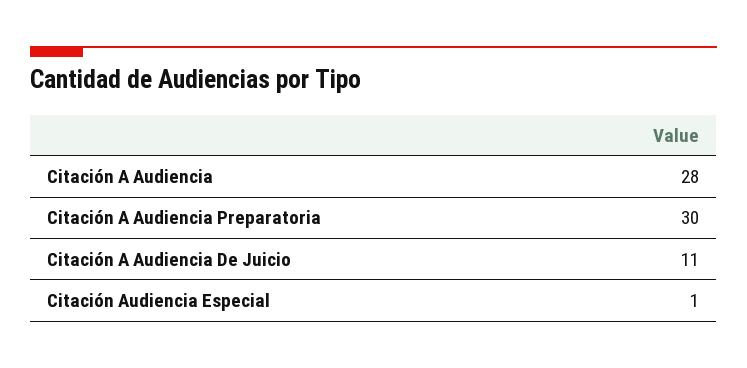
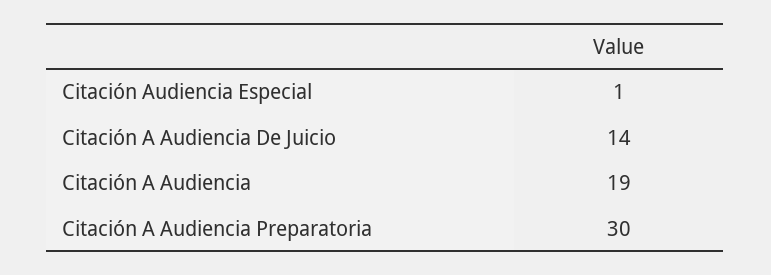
  {
-   "Citación A Audiencia": 28,
+   "Citación A Audiencia": 19,
    "Citación A Audiencia Preparatoria": 30,
-   "Citación A Audiencia De Juicio": 11,
+   "Citación A Audiencia De Juicio": 14,
    "Citación Audiencia Especial": 1
  }

